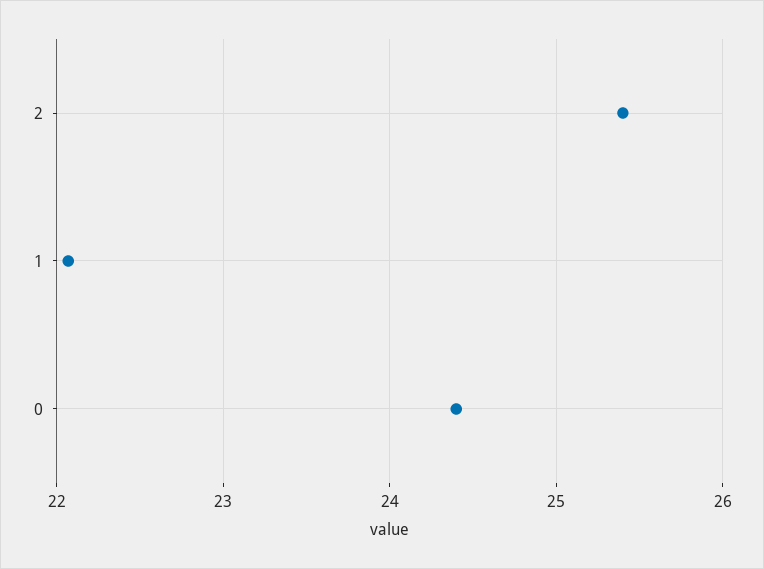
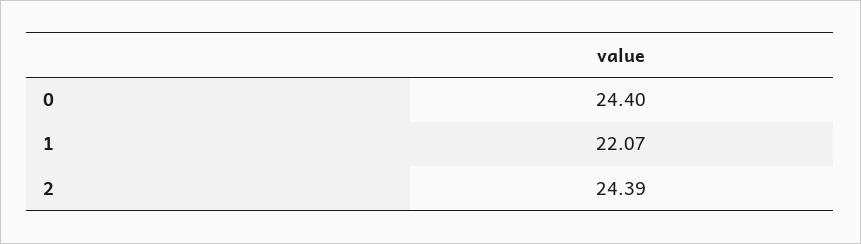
  {
-   "2": 25.4,
+   "2": 24.39,
    "1": 22.07,
    "0": 24.4
  }

